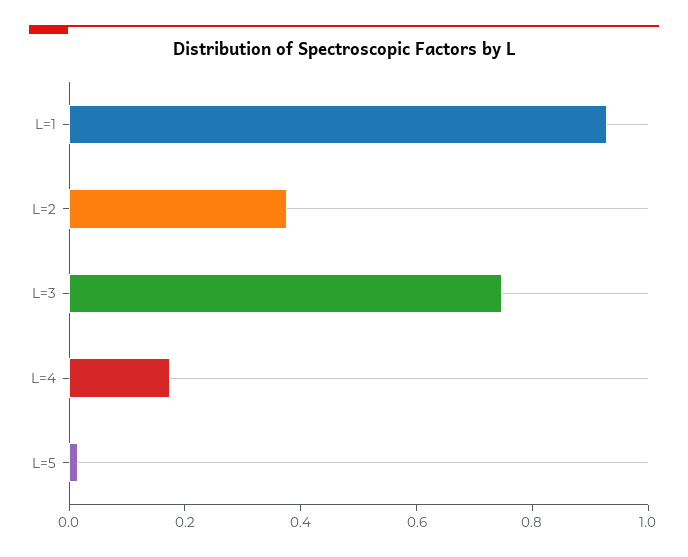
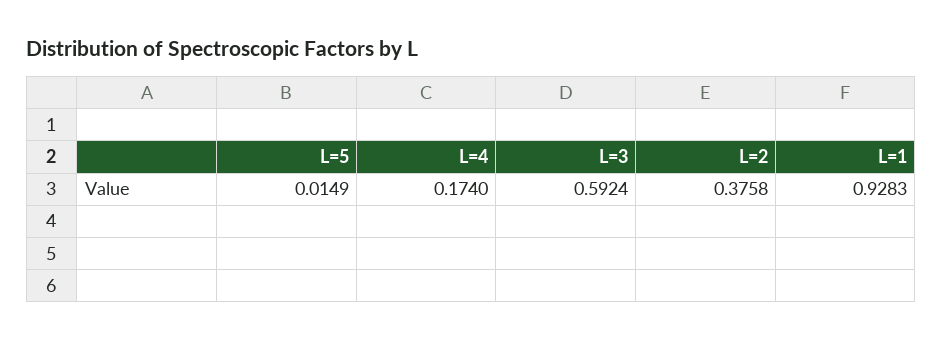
  {
    "L=1": 0.9283,
    "L=2": 0.3758,
-   "L=3": 0.75,
+   "L=3": 0.5924,
    "L=4": 0.174,
    "L=5": 0.0149
  }

